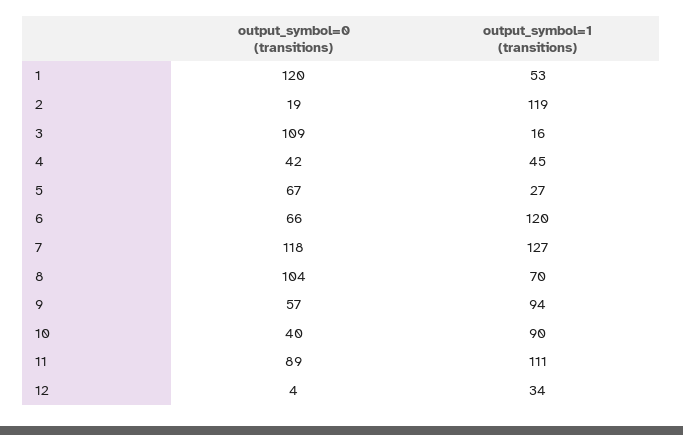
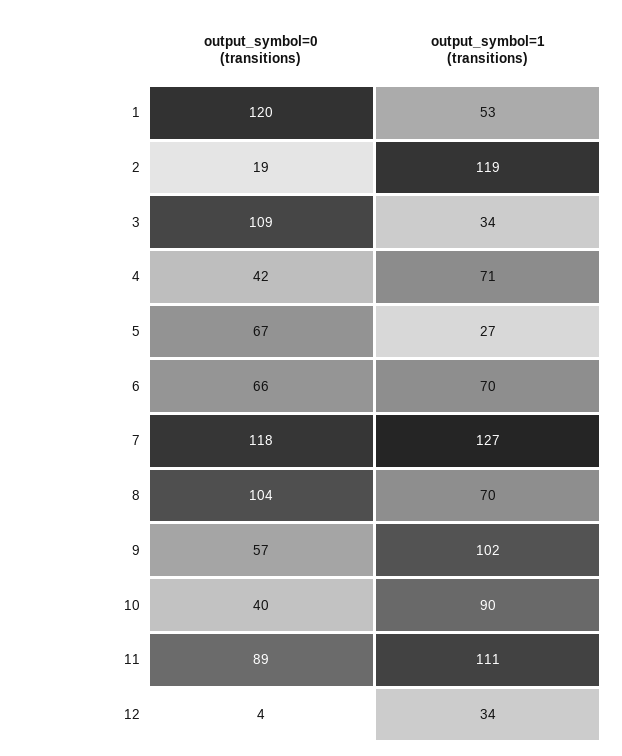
  {
    "output_symbol=0 (transitions)": {
      "1": 120,
      "2": 19,
      "3": 109,
      "4": 42,
      "5": 67,
      "6": 66,
      "7": 118,
      "8": 104,
      "9": 57,
      "10": 40,
      "11": 89,
      "12": 4
    },
    "output_symbol=1 (transitions)": {
      "1": 53,
      "2": 119,
-     "3": 16,
+     "3": 34,
-     "4": 45,
+     "4": 71,
      "5": 27,
-     "6": 120,
+     "6": 70,
      "7": 127,
      "8": 70,
-     "9": 94,
+     "9": 102,
      "10": 90,
      "11": 111,
      "12": 34
    }
  }

